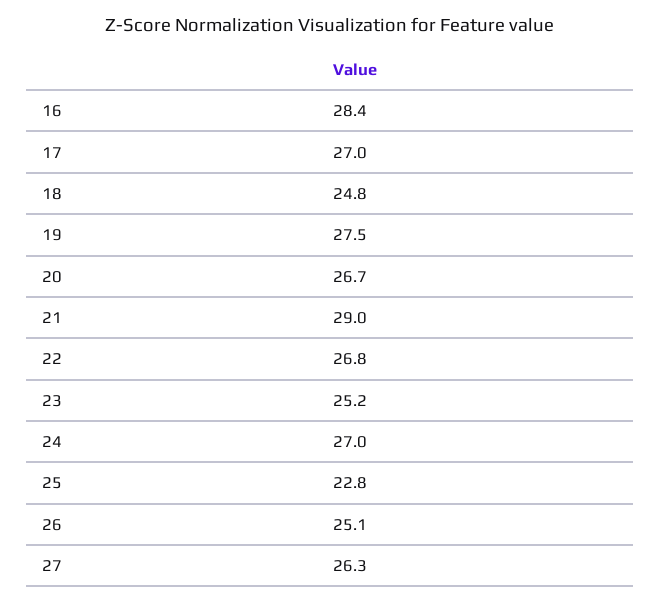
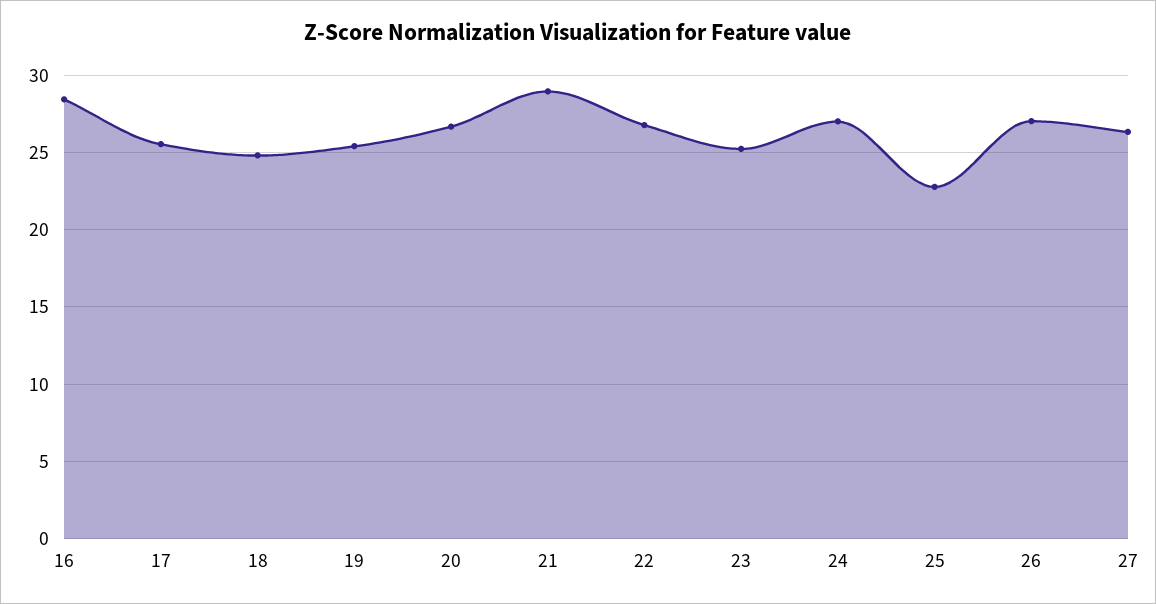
  {
    "16": 28.4,
-   "17": 27,
+   "17": 25.5,
    "18": 24.8,
-   "19": 27.5,
+   "19": 25.5,
    "20": 26.7,
    "21": 29,
    "22": 26.8,
    "23": 25.2,
    "24": 27,
    "25": 22.8,
-   "26": 25.1,
+   "26": 27,
    "27": 26.3
  }

